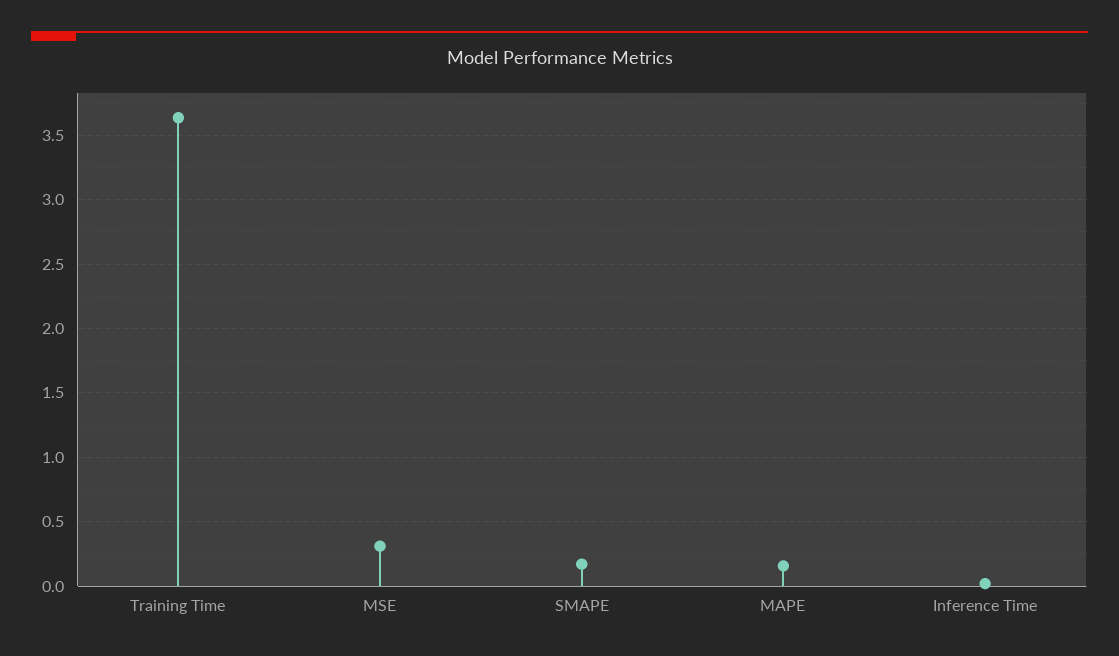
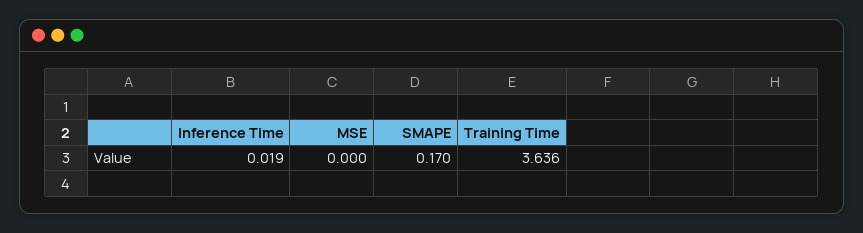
  {
    "Training Time": 3.636,
-   "MSE": 0.3,
+   "MSE": 0,
    "SMAPE": 0.17,
-   "MAPE": 0.15,
    "Inference Time": 0.019
  }

